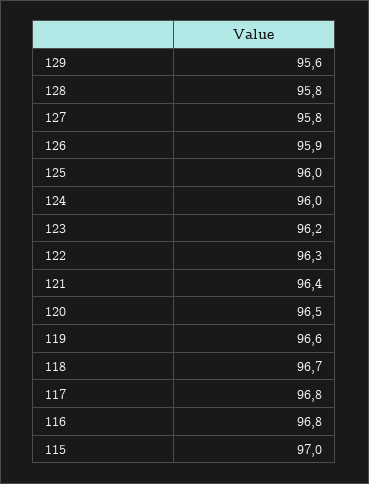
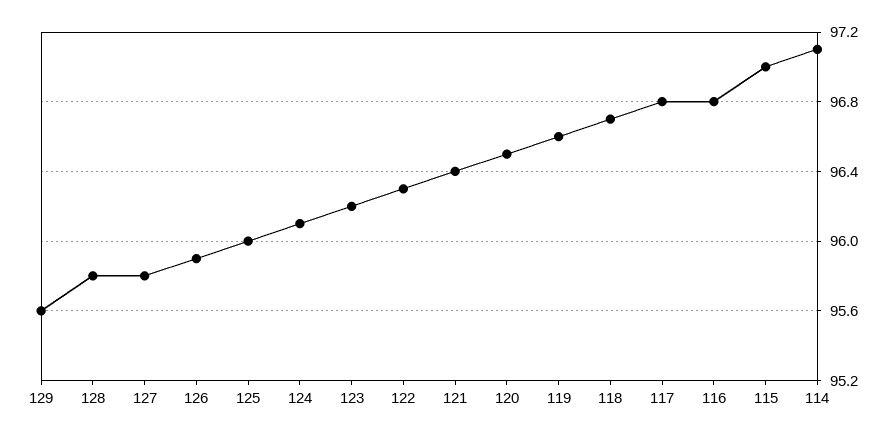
  {
    "129": 95.6,
    "128": 95.8,
    "127": 95.8,
    "126": 95.9,
    "125": 96,
-   "124": 96,
+   "124": 96.1,
    "123": 96.2,
    "122": 96.3,
    "121": 96.4,
    "120": 96.5,
    "119": 96.6,
    "118": 96.7,
    "117": 96.8,
    "116": 96.8,
-   "115": 97
+   "115": 97,
+   "114": 97.1
  }

